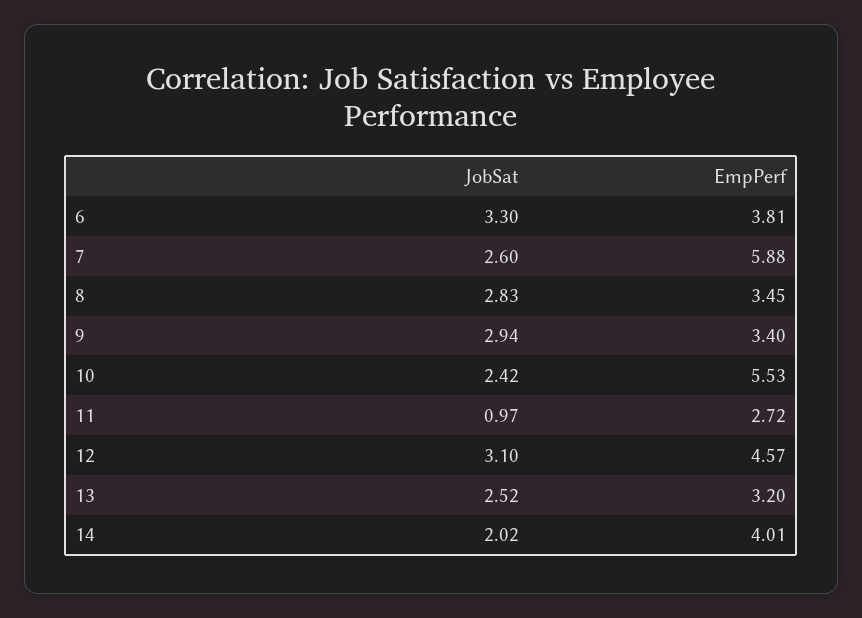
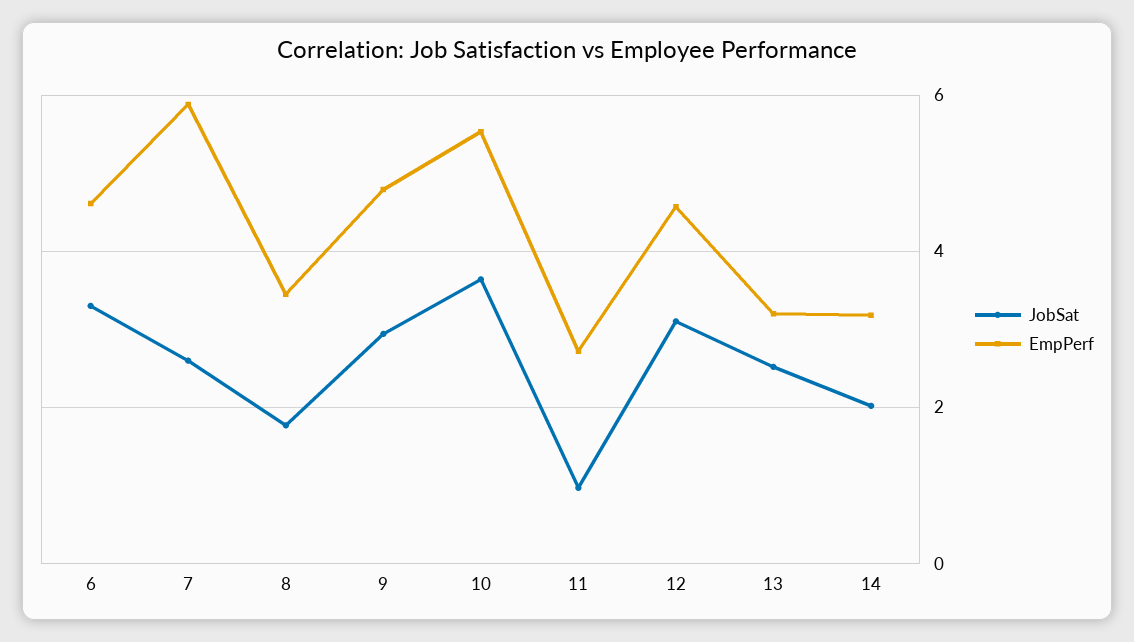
  {
    "JobSat": {
      "6": 3.3,
      "7": 2.6,
-     "8": 2.83,
+     "8": 1.8,
      "9": 2.94,
-     "10": 2.42,
+     "10": 3.6,
      "11": 0.97,
      "12": 3.1,
      "13": 2.52,
      "14": 2.02
    },
    "EmpPerf": {
-     "6": 3.81,
+     "6": 4.6,
      "7": 5.88,
      "8": 3.45,
-     "9": 3.4,
+     "9": 4.8,
      "10": 5.53,
      "11": 2.72,
      "12": 4.57,
      "13": 3.2,
-     "14": 4.01
+     "14": 3.2
    }
  }

